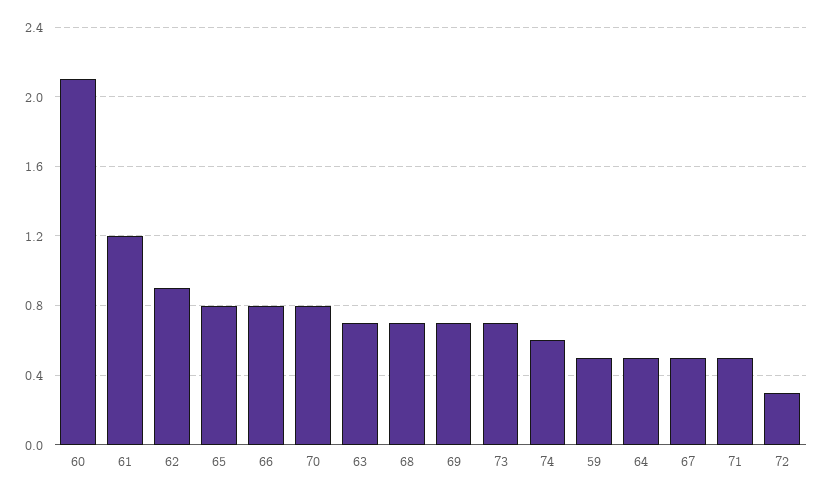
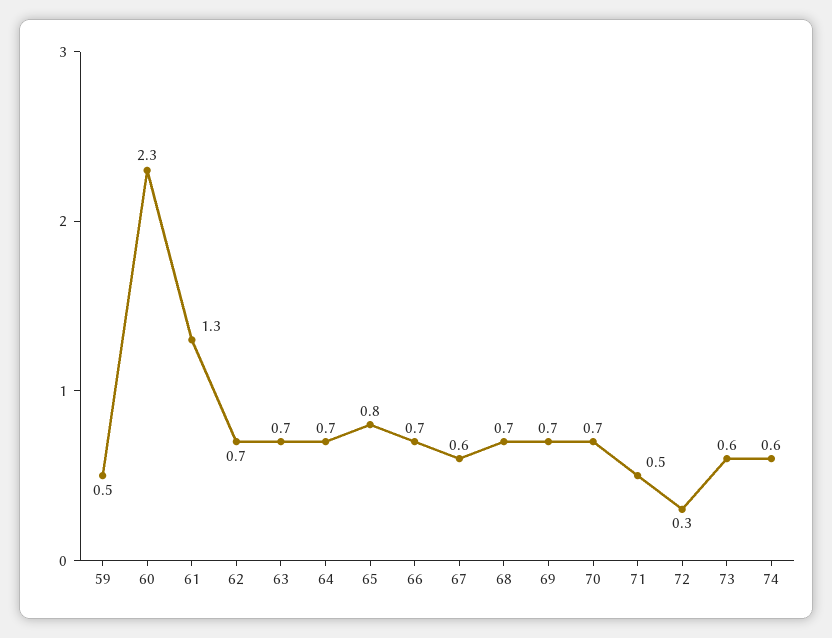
  {
-   "60": 2.1,
+   "60": 2.3,
-   "61": 1.2,
+   "61": 1.3,
-   "62": 0.9,
+   "62": 0.7,
    "65": 0.8,
-   "66": 0.8,
+   "66": 0.7,
-   "70": 0.8,
+   "70": 0.7,
    "63": 0.7,
    "68": 0.7,
    "69": 0.7,
-   "73": 0.7,
+   "73": 0.6,
    "74": 0.6,
    "59": 0.5,
-   "64": 0.5,
+   "64": 0.7,
-   "67": 0.5,
+   "67": 0.6,
    "71": 0.5,
    "72": 0.3
  }

